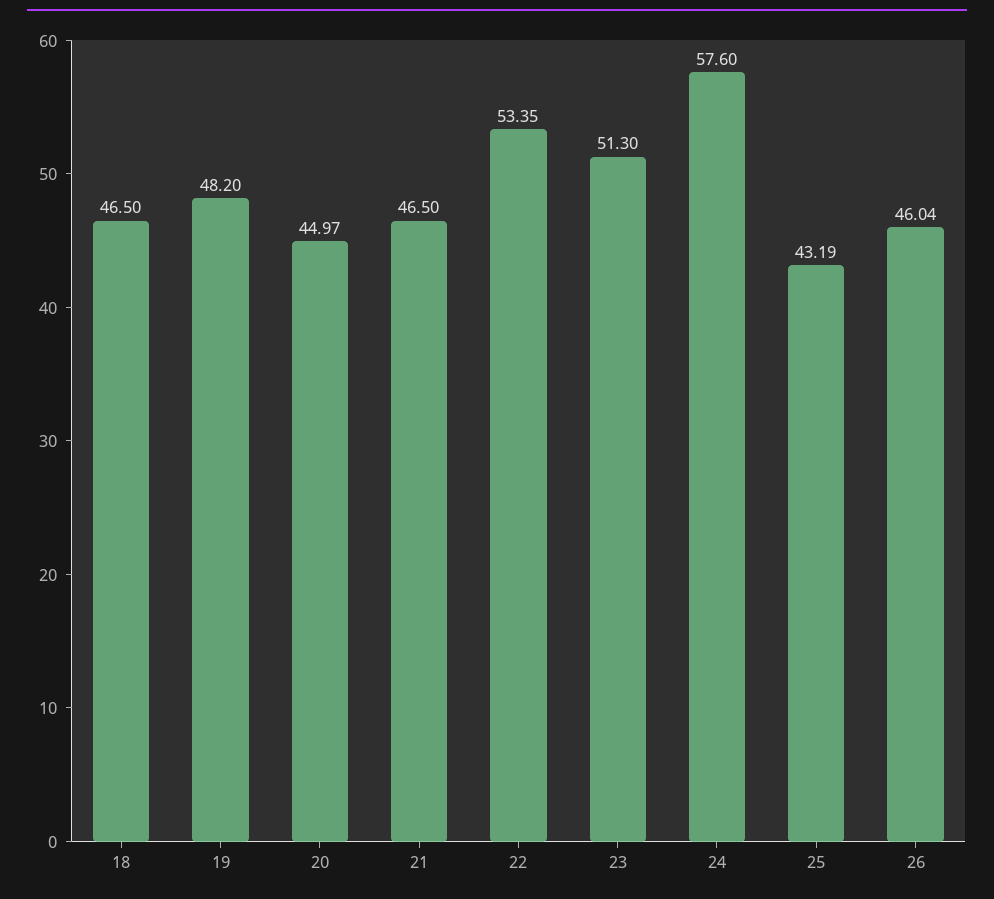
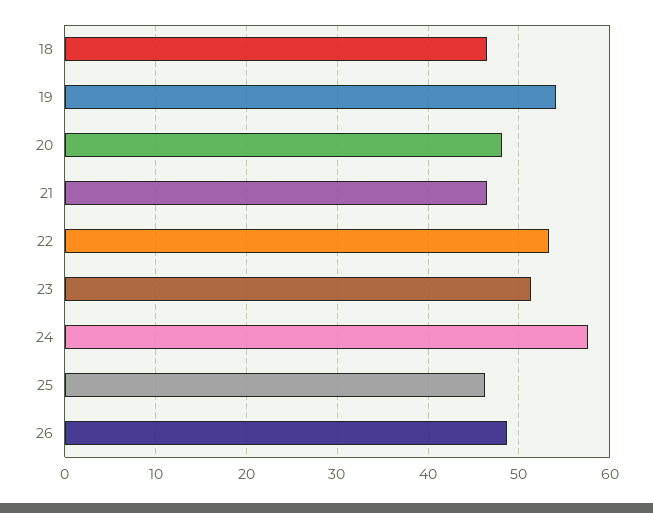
  {
    "18": 46.5,
-   "19": 48.2,
+   "19": 54,
-   "20": 44.97,
+   "20": 48,
    "21": 46.5,
    "22": 53.35,
    "23": 51.3,
    "24": 57.6,
-   "25": 43.19,
+   "25": 46,
-   "26": 46.04
+   "26": 49
  }

